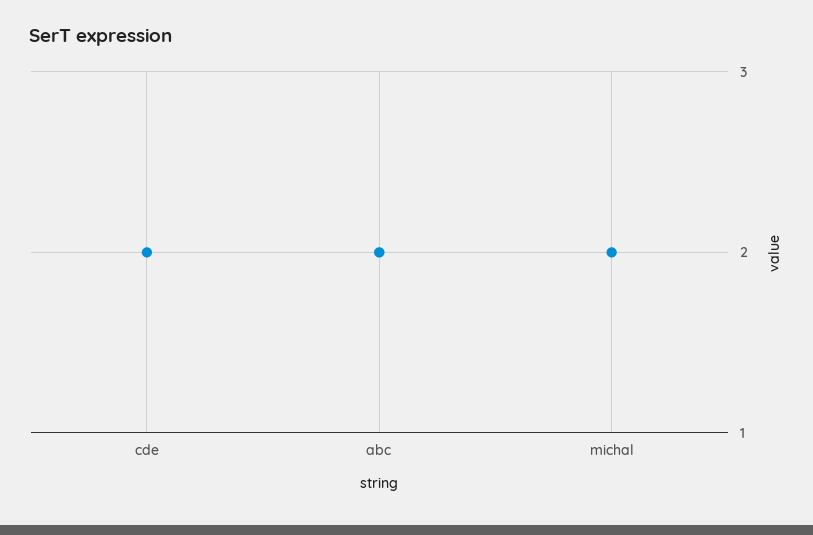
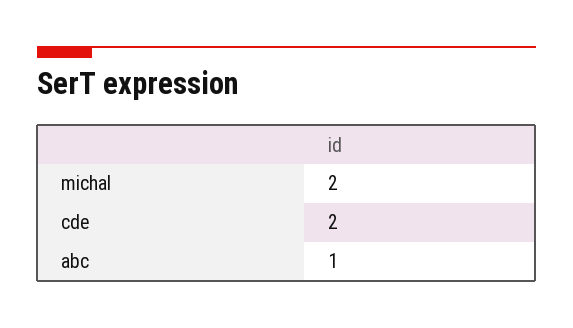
  {
    "cde": 2,
-   "abc": 2,
+   "abc": 1,
    "michal": 2
  }

